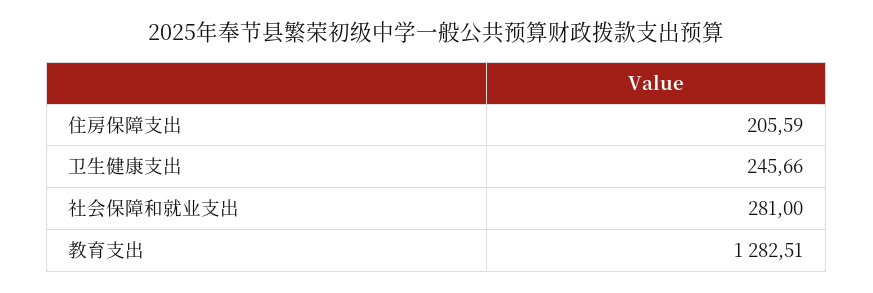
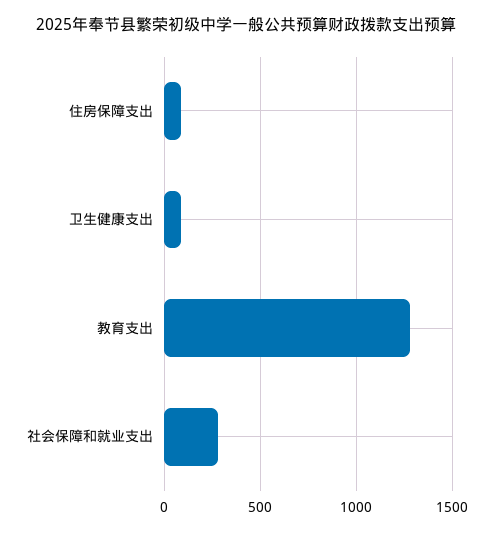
  {
-   "住房保障支出": 205.59,
+   "住房保障支出": 100,
-   "卫生健康支出": 245.66,
+   "卫生健康支出": 100,
    "社会保障和就业支出": 281,
    "教育支出": 1282.51
  }

